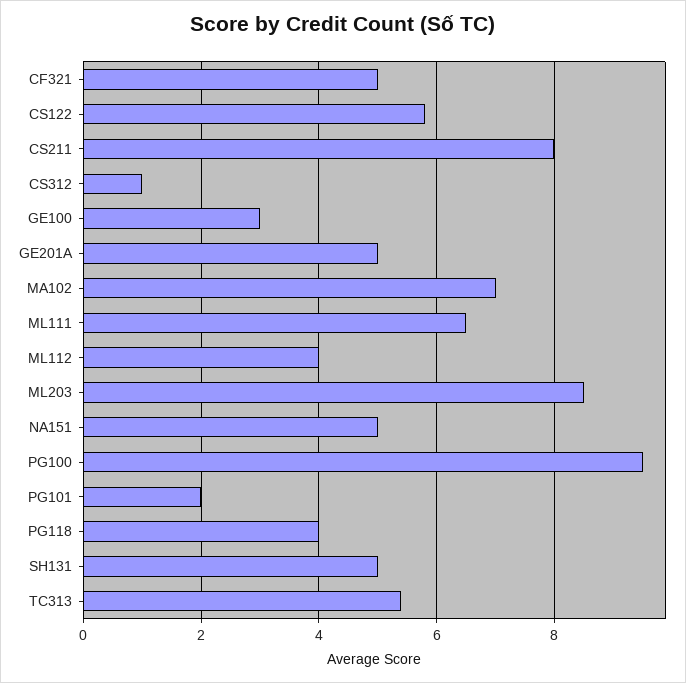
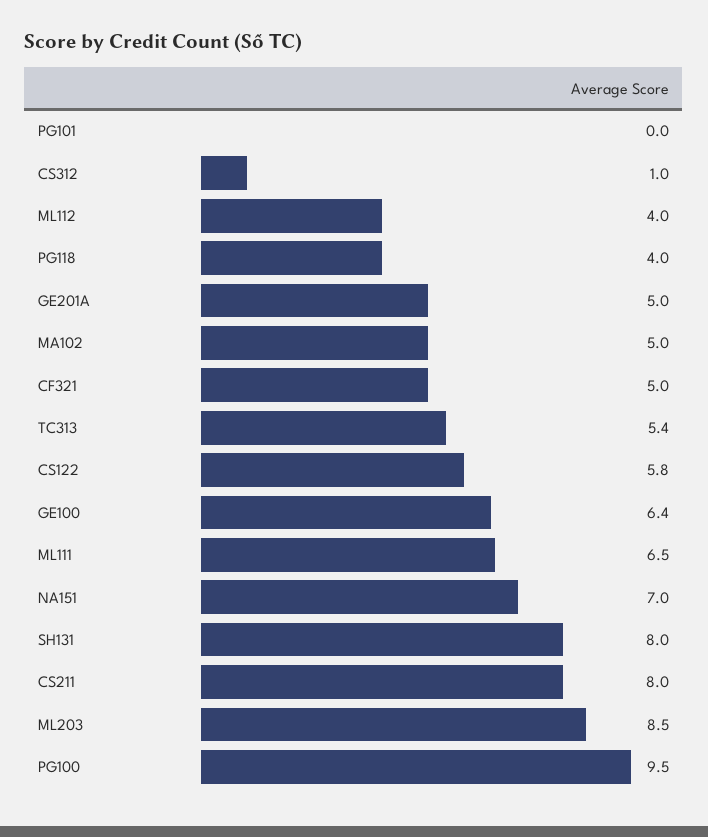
  {
    "CF321": 5,
    "CS122": 5.8,
    "CS211": 8,
    "CS312": 1,
-   "GE100": 3,
+   "GE100": 6.4,
    "GE201A": 5,
-   "MA102": 7,
+   "MA102": 5,
    "ML111": 6.5,
    "ML112": 4,
    "ML203": 8.5,
-   "NA151": 5,
+   "NA151": 7,
    "PG100": 9.5,
-   "PG101": 2,
+   "PG101": 0,
    "PG118": 4,
-   "SH131": 5,
+   "SH131": 8,
    "TC313": 5.4
  }

